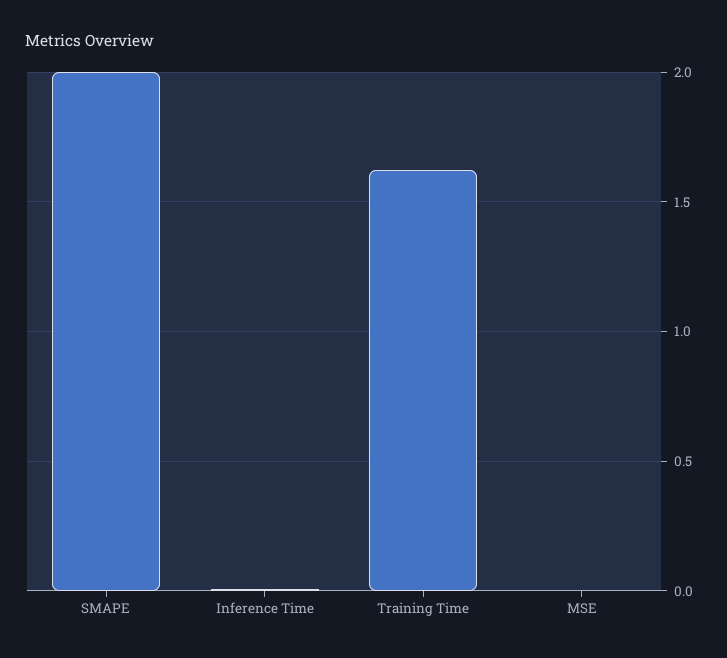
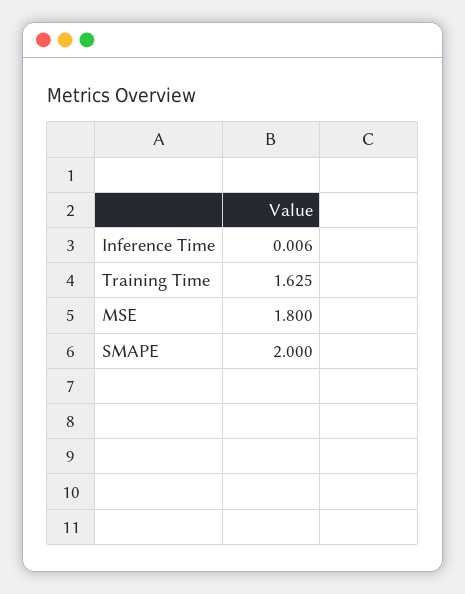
  {
    "SMAPE": 2,
    "Inference Time": 0.006,
    "Training Time": 1.625,
-   "MSE": 0
+   "MSE": 1.8
  }

